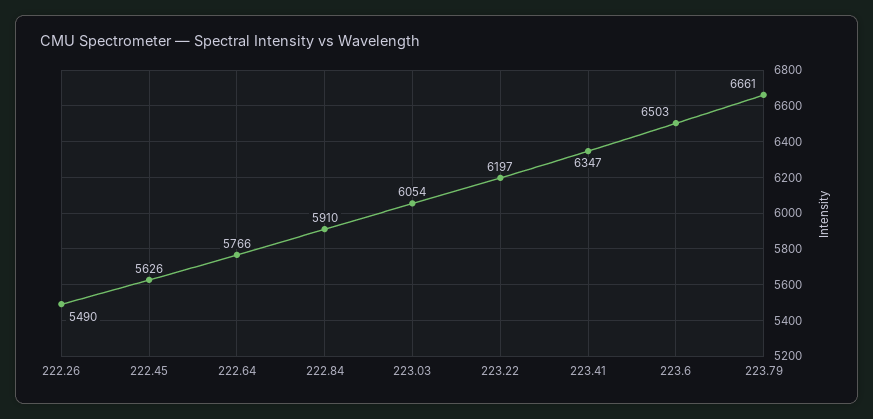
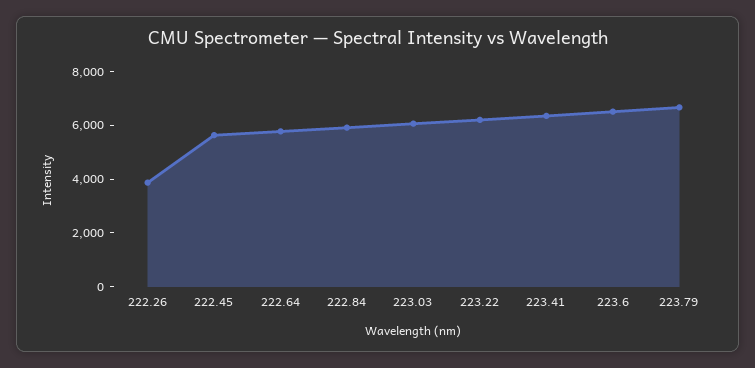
  {
-   "222.26": 5490,
+   "222.26": 4000,
    "222.45": 5626,
    "222.64": 5766,
    "222.84": 5910,
    "223.03": 6054,
    "223.22": 6197,
    "223.41": 6347,
    "223.6": 6503,
    "223.79": 6661
  }

